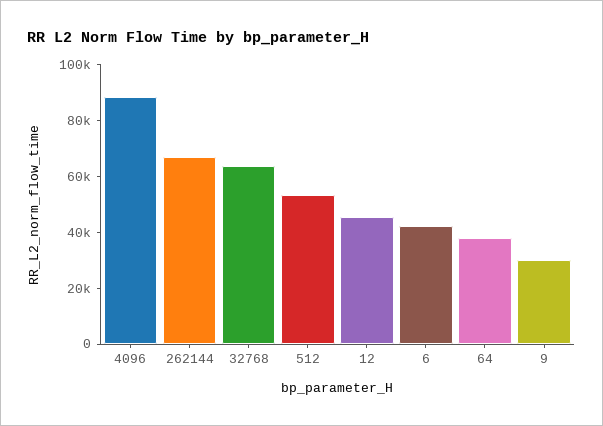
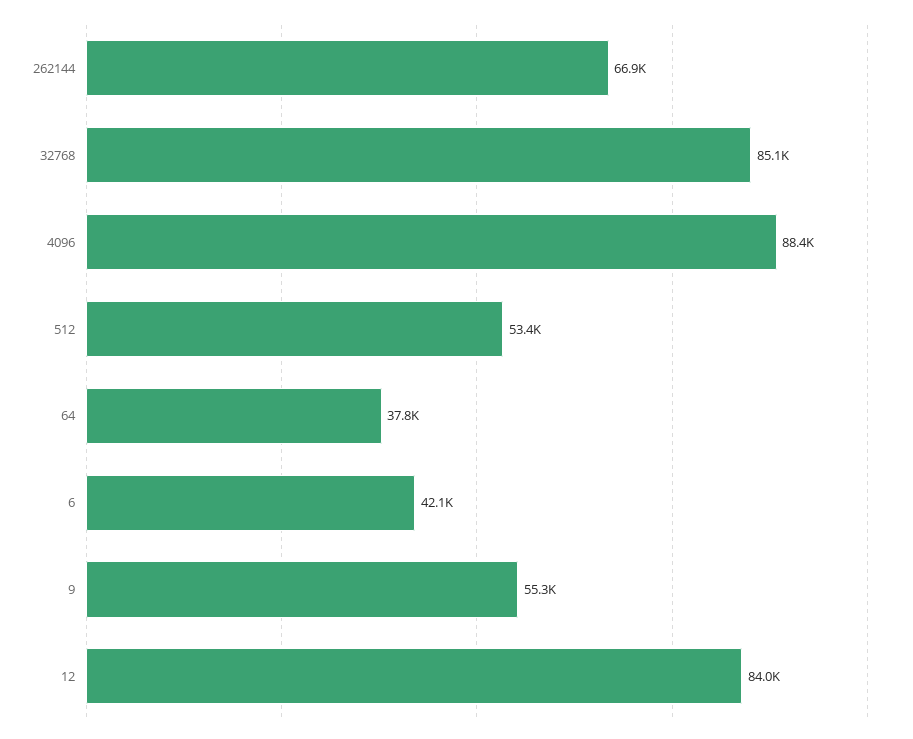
  {
    "4096": 88400,
    "262144": 66900,
-   "32768": 65000,
+   "32768": 85100,
    "512": 53400,
-   "12": 45000,
+   "12": 84000,
    "6": 42100,
    "64": 37800,
-   "9": 30000
+   "9": 55300
  }

